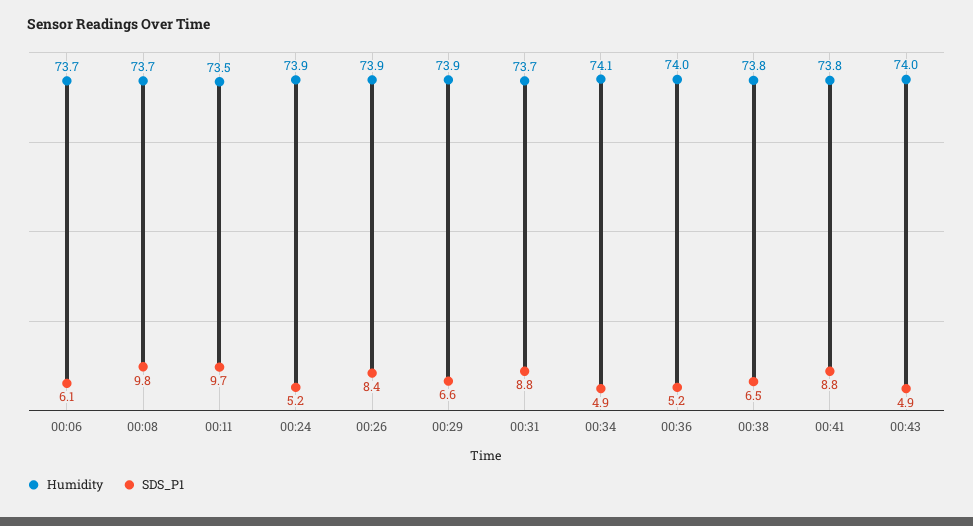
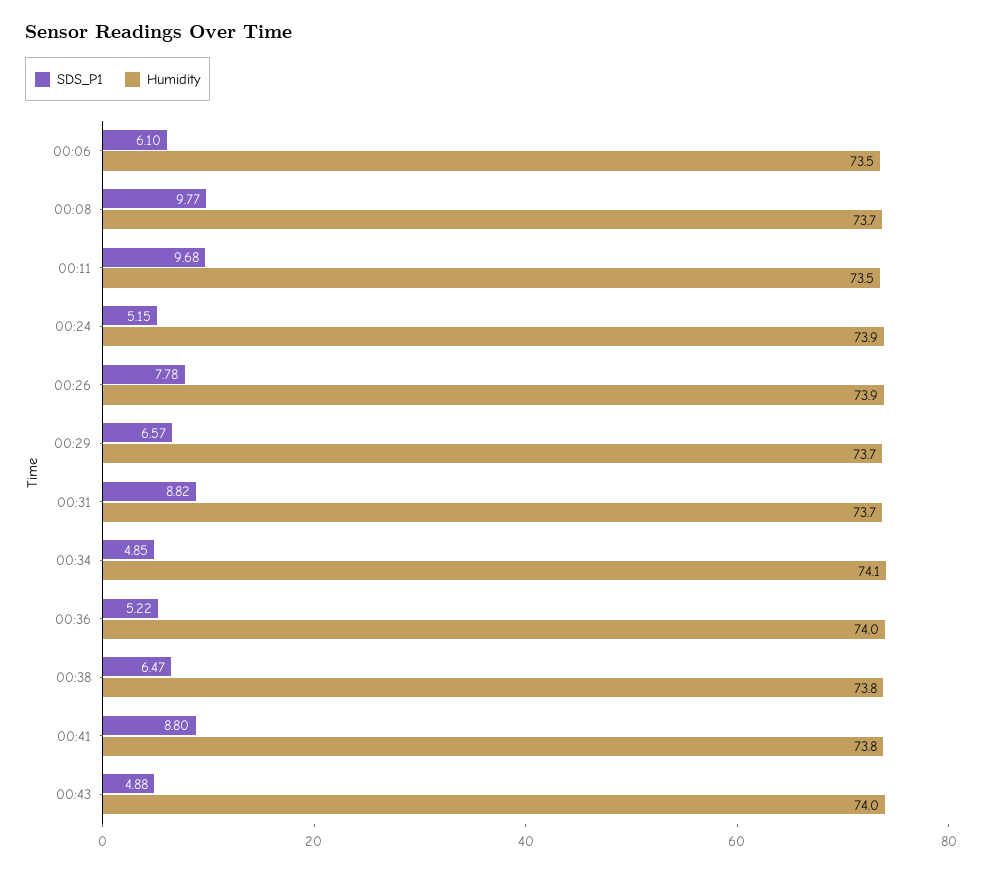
  {
    "Humidity": {
-     "00:06": 73.7,
+     "00:06": 73.5,
      "00:08": 73.7,
      "00:11": 73.5,
      "00:24": 73.9,
      "00:26": 73.9,
-     "00:29": 73.9,
+     "00:29": 73.7,
      "00:31": 73.7,
      "00:34": 74.1,
      "00:36": 74,
      "00:38": 73.8,
      "00:41": 73.8,
      "00:43": 74
    },
    "SDS_P1": {
      "00:06": 6.1,
      "00:08": 9.77,
      "00:11": 9.68,
      "00:24": 5.15,
-     "00:26": 8.4,
+     "00:26": 7.78,
      "00:29": 6.57,
      "00:31": 8.82,
      "00:34": 4.85,
      "00:36": 5.22,
      "00:38": 6.47,
      "00:41": 8.8,
      "00:43": 4.88
    }
  }

